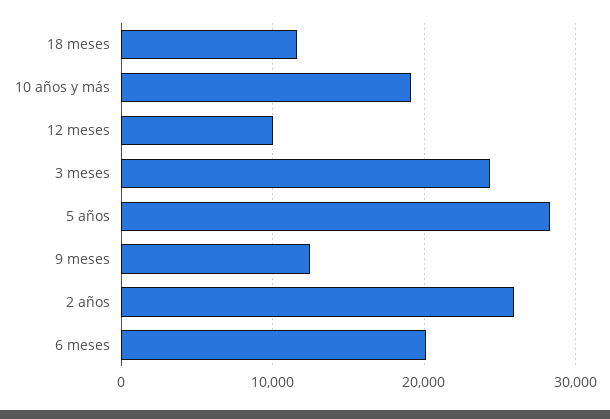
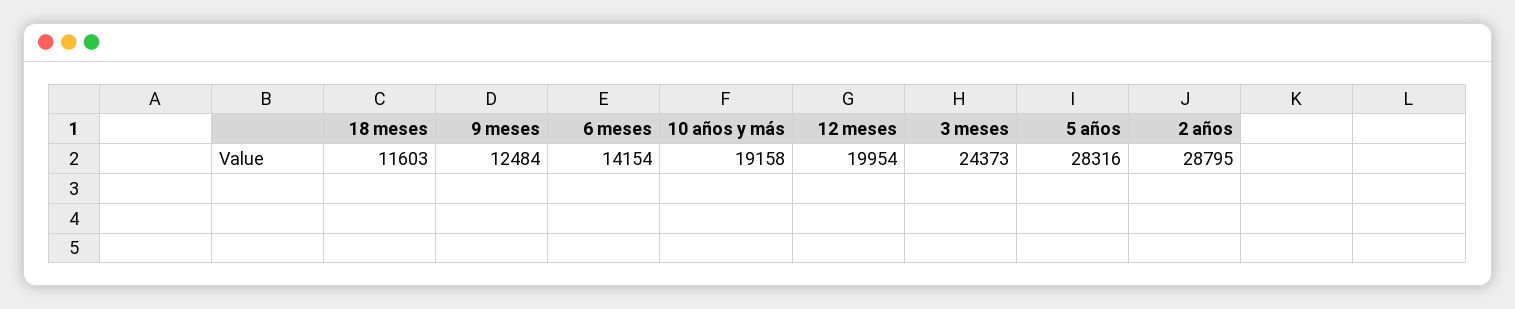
  {
    "18 meses": 11603,
    "10 años y más": 19158,
-   "12 meses": 10000,
+   "12 meses": 19954,
    "3 meses": 24373,
    "5 años": 28316,
    "9 meses": 12484,
-   "2 años": 26000,
+   "2 años": 28795,
-   "6 meses": 20000
+   "6 meses": 14154
  }

